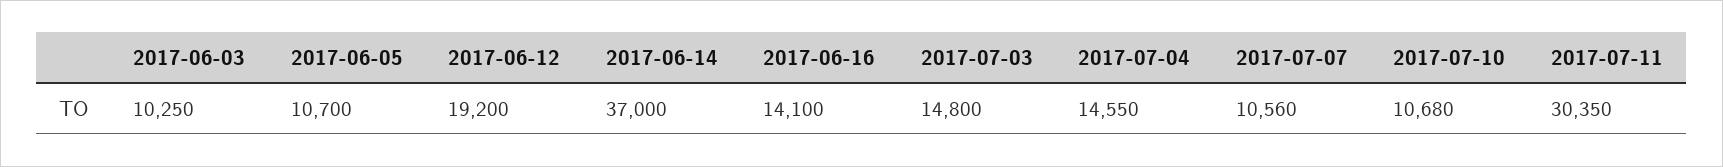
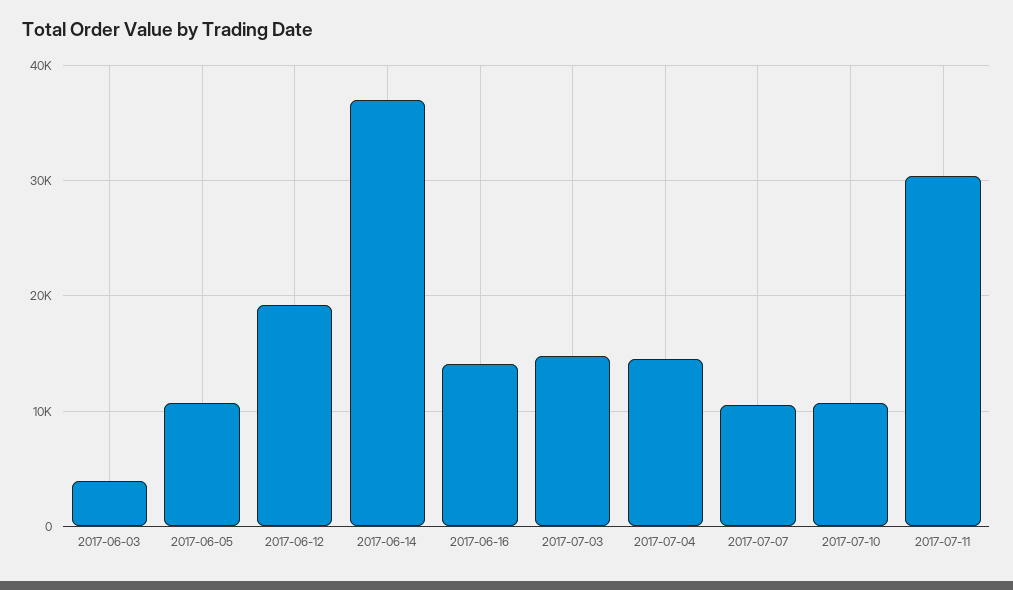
  {
-   "2017-06-03": 10250,
+   "2017-06-03": 4000,
    "2017-06-05": 10700,
    "2017-06-12": 19200,
    "2017-06-14": 37000,
    "2017-06-16": 14100,
    "2017-07-03": 14800,
    "2017-07-04": 14550,
    "2017-07-07": 10560,
    "2017-07-10": 10680,
    "2017-07-11": 30350
  }

